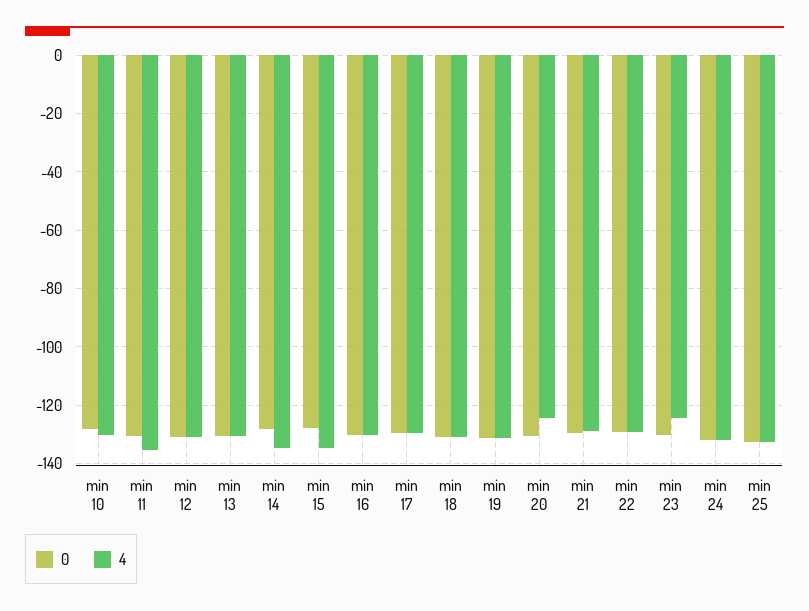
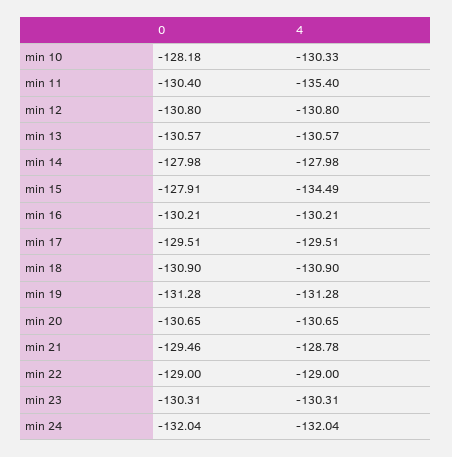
  {
    "0": {
      "min 10": -128.18,
      "min 11": -130.4,
      "min 12": -130.8,
      "min 13": -130.57,
      "min 14": -127.98,
      "min 15": -127.91,
      "min 16": -130.21,
      "min 17": -129.51,
      "min 18": -130.9,
      "min 19": -131.28,
      "min 20": -130.65,
      "min 21": -129.46,
      "min 22": -129,
      "min 23": -130.31,
-     "min 24": -132.04,
+     "min 24": -132.04
-     "min 25": -132.5
    },
    "4": {
      "min 10": -130.33,
      "min 11": -135.4,
      "min 12": -130.8,
      "min 13": -130.57,
-     "min 14": -135,
+     "min 14": -127.98,
      "min 15": -134.49,
      "min 16": -130.21,
      "min 17": -129.51,
      "min 18": -130.9,
      "min 19": -131.28,
-     "min 20": -125,
+     "min 20": -130.65,
      "min 21": -128.78,
      "min 22": -129,
-     "min 23": -125,
+     "min 23": -130.31,
-     "min 24": -132.04,
+     "min 24": -132.04
-     "min 25": -132.5
    }
  }

